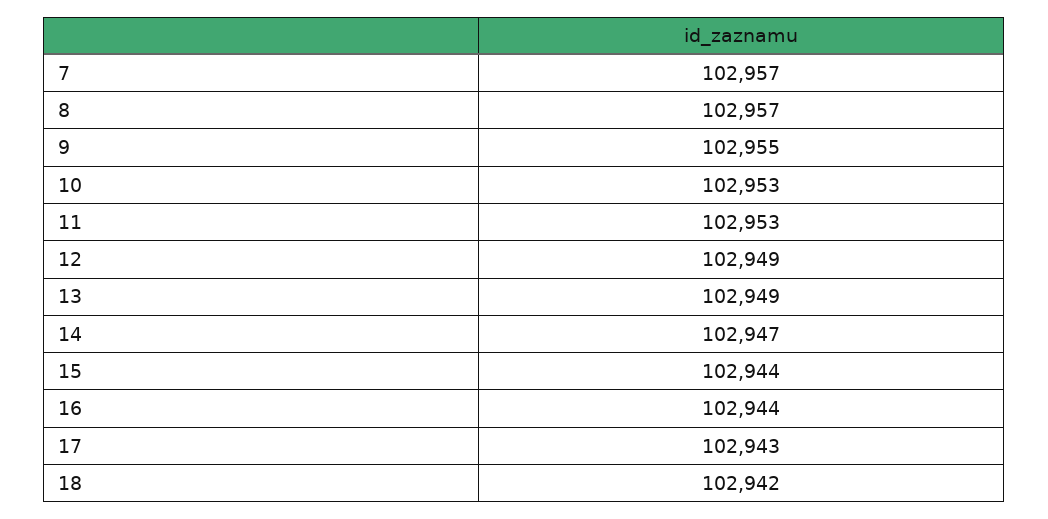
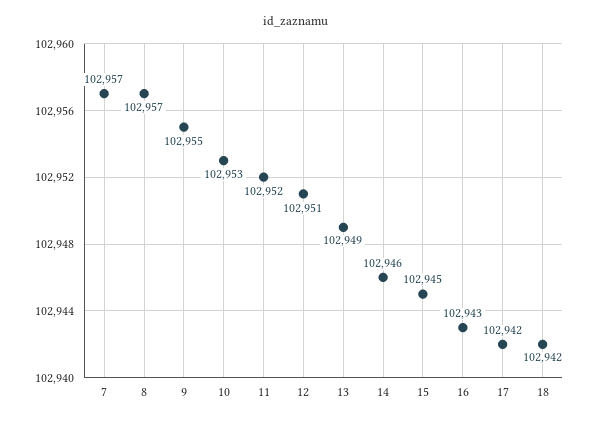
  {
    "7": 102957,
    "8": 102957,
    "9": 102955,
    "10": 102953,
-   "11": 102953,
+   "11": 102952,
-   "12": 102949,
+   "12": 102951,
    "13": 102949,
-   "14": 102947,
+   "14": 102946,
-   "15": 102944,
+   "15": 102945,
-   "16": 102944,
+   "16": 102943,
-   "17": 102943,
+   "17": 102942,
    "18": 102942
  }

